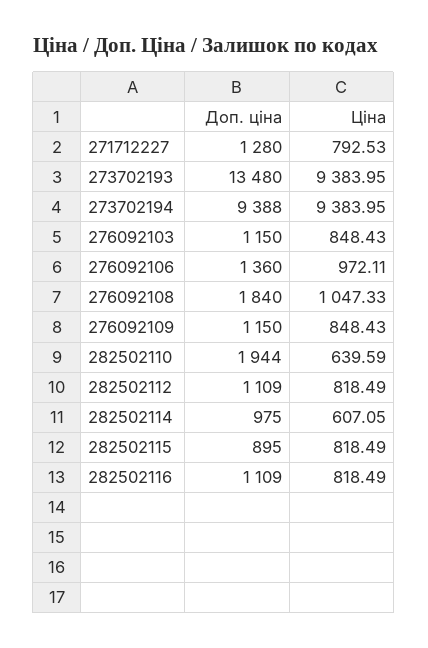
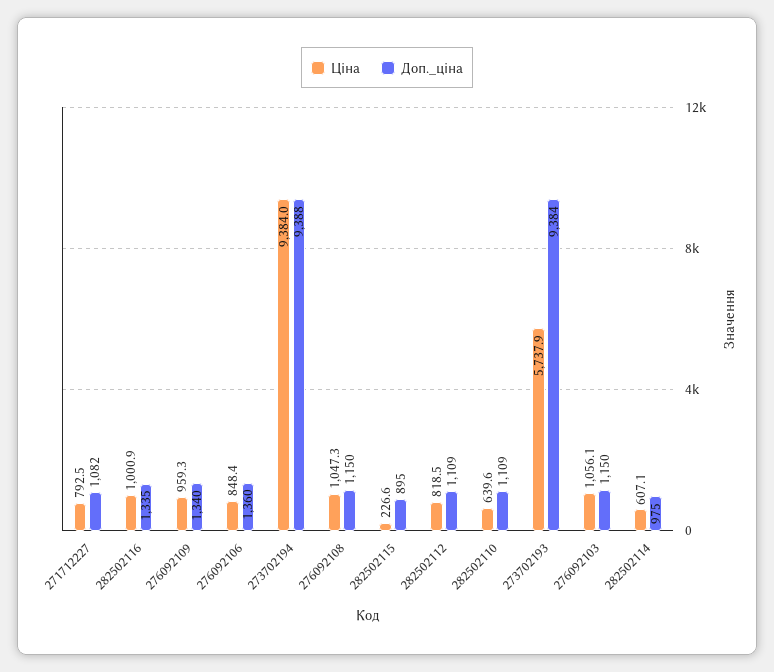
  {
    "Доп. ціна": {
-     "271712227": 1280,
+     "271712227": 1082,
-     "273702193": 13480,
+     "273702193": 9384,
      "273702194": 9388,
      "276092103": 1150,
      "276092106": 1360,
-     "276092108": 1840,
+     "276092108": 1150,
-     "276092109": 1150,
+     "276092109": 1340,
-     "282502110": 1944,
+     "282502110": 1109,
      "282502112": 1109,
      "282502114": 975,
      "282502115": 895,
-     "282502116": 1109
+     "282502116": 1335
    },
    "Ціна": {
      "271712227": 792.53,
-     "273702193": 9383.95,
+     "273702193": 5737.9,
      "273702194": 9383.95,
-     "276092103": 848.43,
+     "276092103": 1056.1,
-     "276092106": 972.11,
+     "276092106": 848.4,
      "276092108": 1047.33,
-     "276092109": 848.43,
+     "276092109": 959.3,
      "282502110": 639.59,
      "282502112": 818.49,
      "282502114": 607.05,
-     "282502115": 818.49,
+     "282502115": 226.6,
-     "282502116": 818.49
+     "282502116": 1000.9
    }
  }

